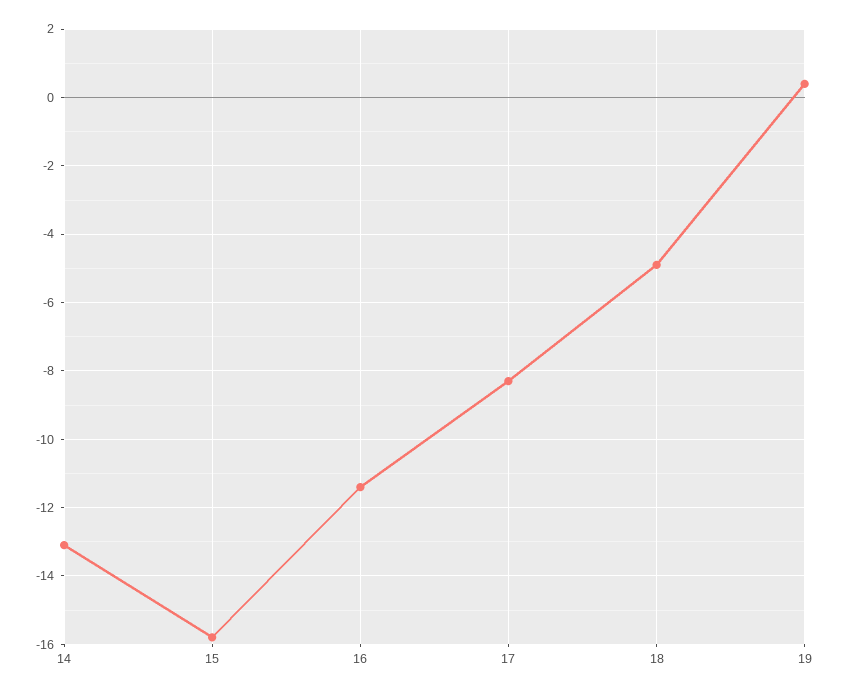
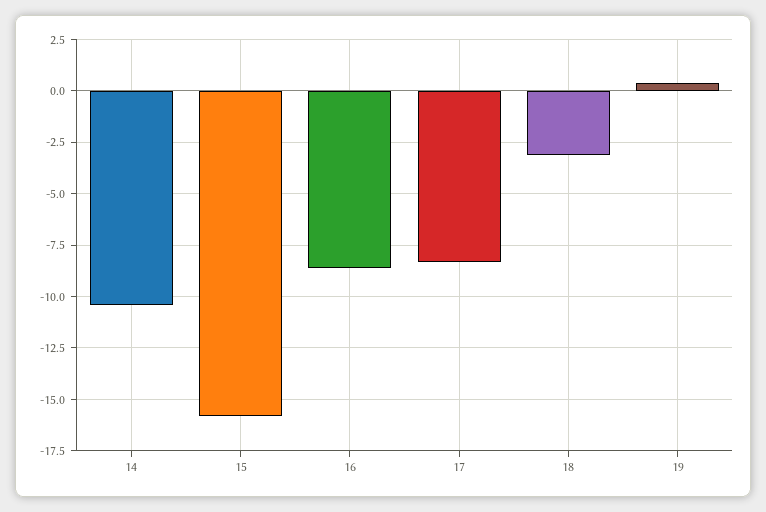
  {
-   "14": -13,
+   "14": -10.5,
    "15": -16,
-   "16": -11.5,
+   "16": -8.5,
    "17": -8.5,
-   "18": -5,
+   "18": -3,
    "19": 0.5
  }

